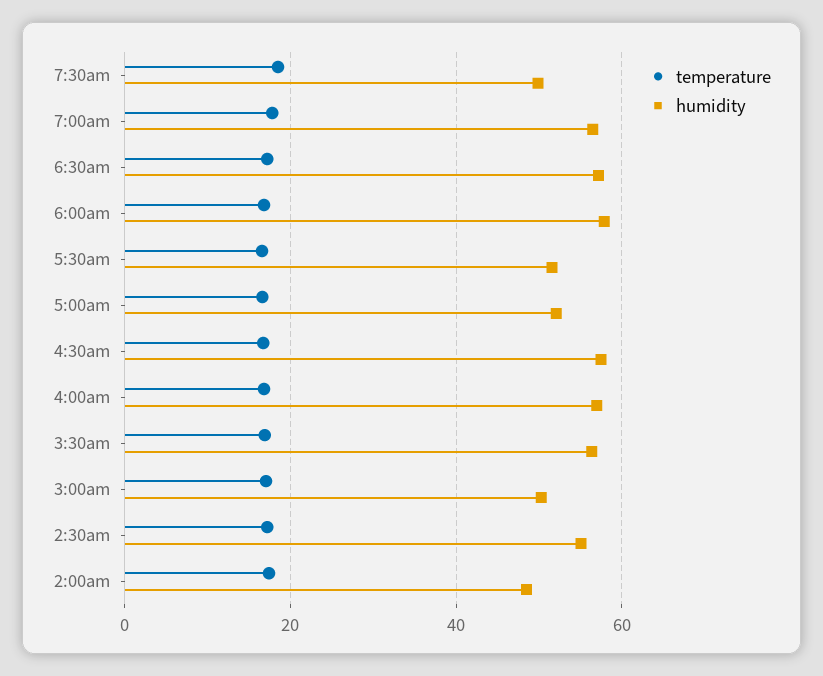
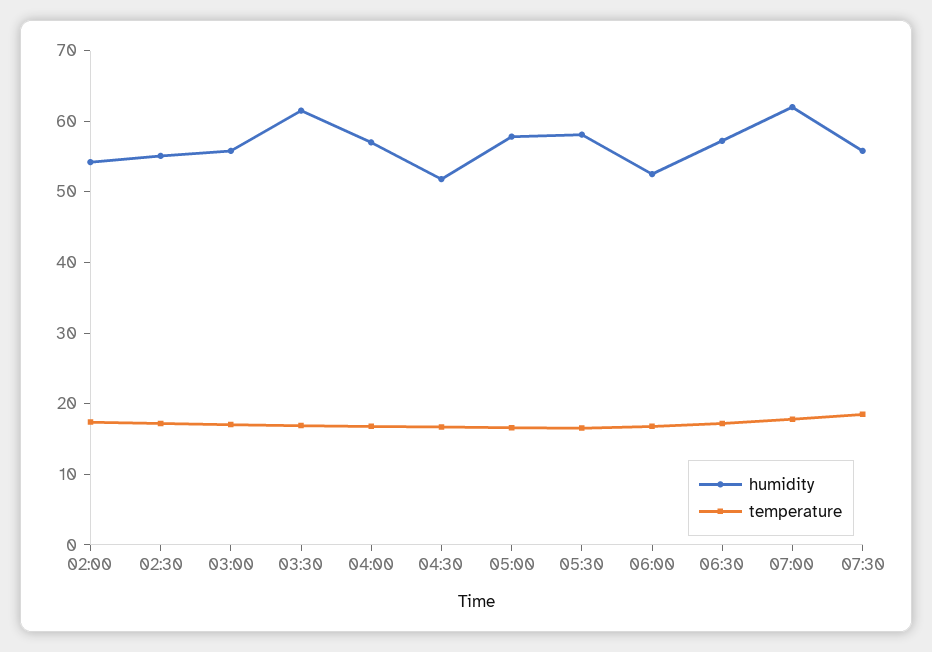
  {
    "temperature": {
      "7:30am": 18,
      "7:00am": 18,
      "6:30am": 18,
      "6:00am": 16,
      "5:30am": 16,
      "5:00am": 16,
      "4:30am": 16,
      "4:00am": 16,
      "3:30am": 16,
      "3:00am": 18,
      "2:30am": 18,
      "2:00am": 18
    },
    "humidity": {
-     "7:30am": 50,
+     "7:30am": 56,
-     "7:00am": 56,
+     "7:00am": 62,
      "6:30am": 58,
-     "6:00am": 58,
+     "6:00am": 52,
-     "5:30am": 52,
+     "5:30am": 58,
-     "5:00am": 52,
+     "5:00am": 58,
-     "4:30am": 58,
+     "4:30am": 52,
      "4:00am": 58,
-     "3:30am": 56,
+     "3:30am": 62,
-     "3:00am": 50,
+     "3:00am": 56,
      "2:30am": 56,
-     "2:00am": 48
+     "2:00am": 54
    }
  }

